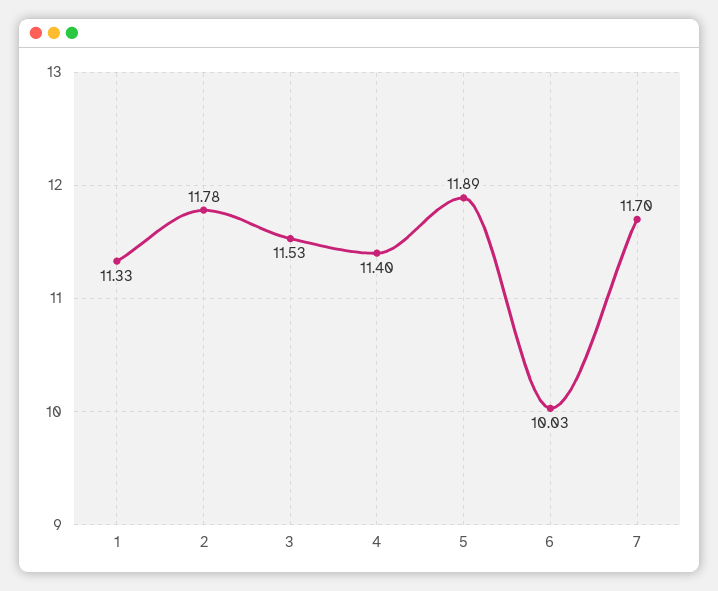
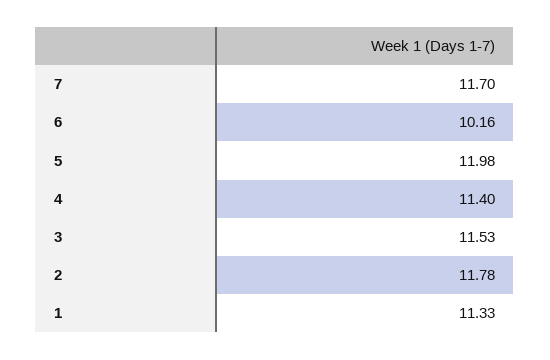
  {
    "1": 11.33,
    "2": 11.78,
    "3": 11.53,
    "4": 11.4,
-   "5": 11.89,
+   "5": 11.98,
-   "6": 10.03,
+   "6": 10.16,
    "7": 11.7
  }

